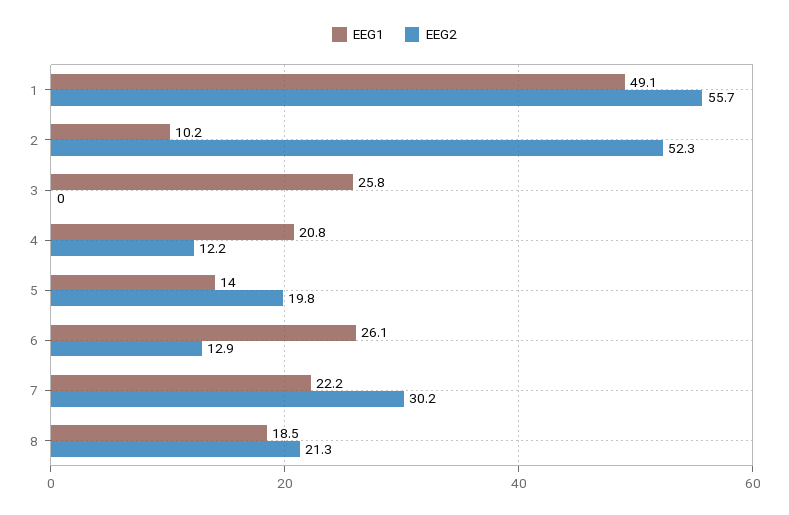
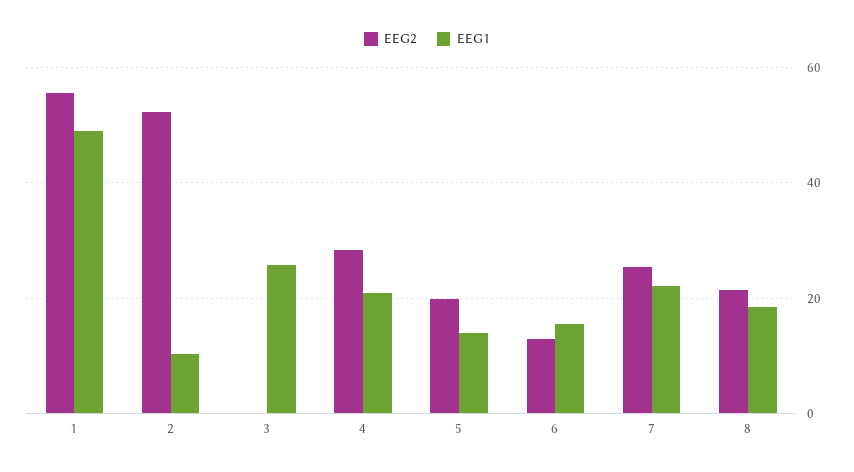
  {
    "EEG1": {
      "1": 49.1,
      "2": 10.2,
      "3": 25.8,
      "4": 20.8,
      "5": 14,
-     "6": 26.1,
+     "6": 16,
      "7": 22.2,
      "8": 18.5
    },
    "EEG2": {
      "1": 55.7,
      "2": 52.3,
      "3": 0,
-     "4": 12.2,
+     "4": 28,
      "5": 19.8,
      "6": 12.9,
-     "7": 30.2,
+     "7": 26,
      "8": 21.3
    }
  }

